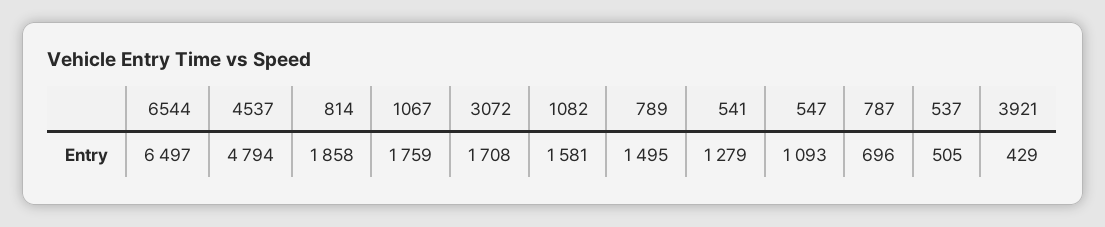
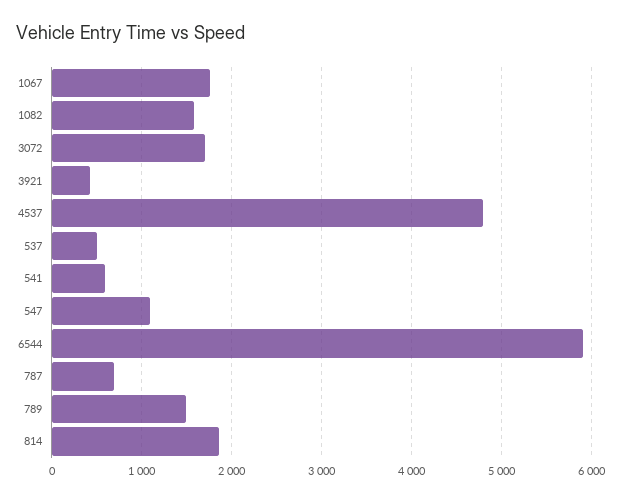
  {
-   "6544": 6497,
+   "6544": 5900,
    "4537": 4794,
    "814": 1858,
    "1067": 1759,
    "3072": 1708,
    "1082": 1581,
    "789": 1495,
-   "541": 1279,
+   "541": 600,
    "547": 1093,
    "787": 696,
    "537": 505,
    "3921": 429
  }

